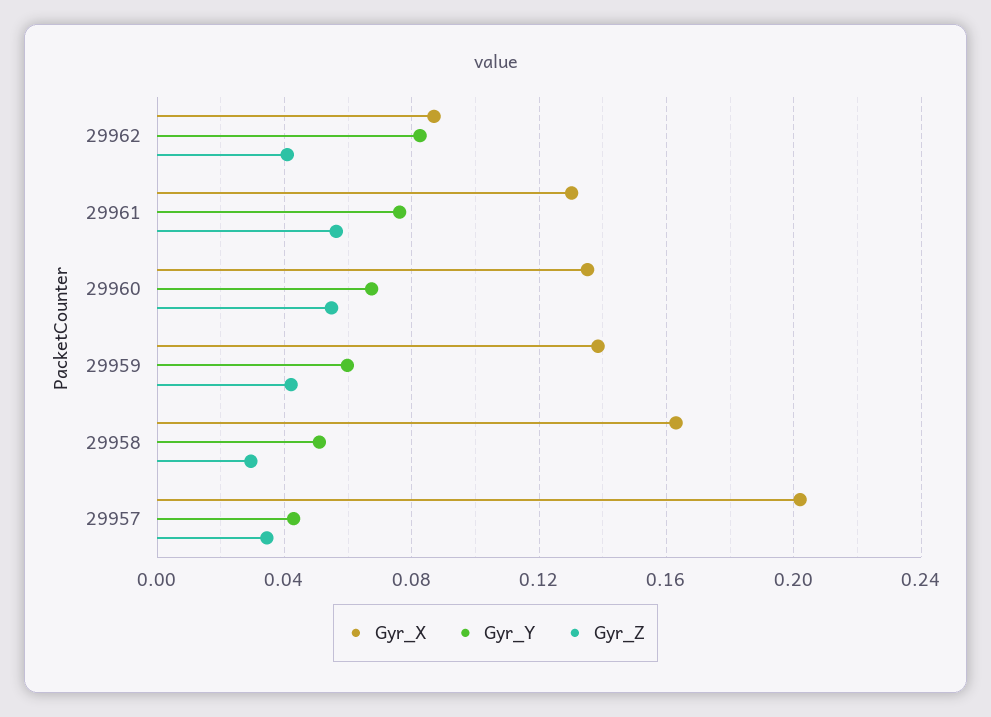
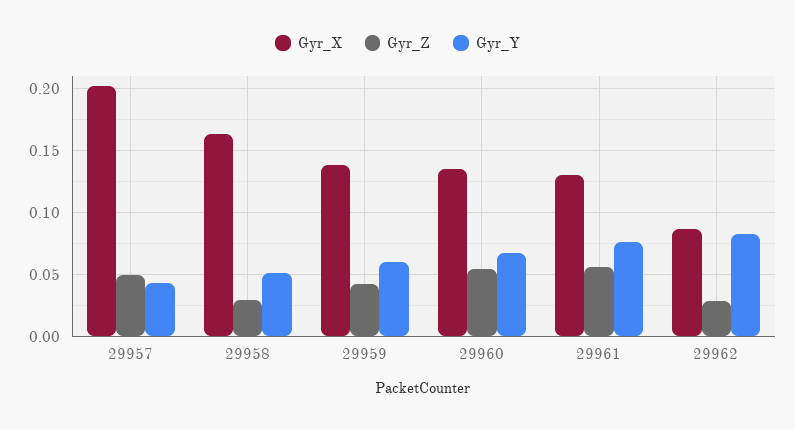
  {
    "Gyr_X": {
      "29962": 0.085,
      "29961": 0.13,
      "29960": 0.135,
      "29959": 0.14,
      "29958": 0.165,
      "29957": 0.2
    },
    "Gyr_Y": {
      "29962": 0.085,
      "29961": 0.075,
      "29960": 0.065,
      "29959": 0.06,
      "29958": 0.05,
      "29957": 0.045
    },
    "Gyr_Z": {
-     "29962": 0.04,
+     "29962": 0.03,
      "29961": 0.055,
      "29960": 0.055,
      "29959": 0.04,
      "29958": 0.03,
-     "29957": 0.035
+     "29957": 0.05
    }
  }

